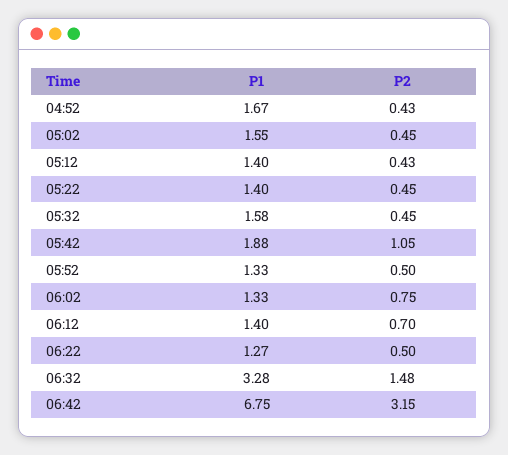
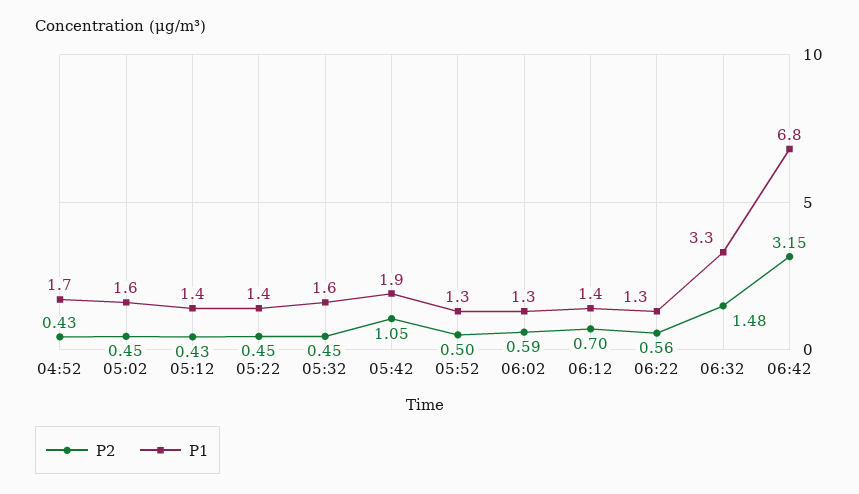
  {
    "P1": {
      "04:52": 1.67,
      "05:02": 1.55,
      "05:12": 1.4,
      "05:22": 1.4,
      "05:32": 1.58,
      "05:42": 1.88,
      "05:52": 1.33,
      "06:02": 1.33,
      "06:12": 1.4,
      "06:22": 1.27,
      "06:32": 3.28,
      "06:42": 6.75
    },
    "P2": {
      "04:52": 0.43,
      "05:02": 0.45,
      "05:12": 0.43,
      "05:22": 0.45,
      "05:32": 0.45,
      "05:42": 1.05,
      "05:52": 0.5,
-     "06:02": 0.75,
+     "06:02": 0.59,
      "06:12": 0.7,
-     "06:22": 0.5,
+     "06:22": 0.56,
      "06:32": 1.48,
      "06:42": 3.15
    }
  }

